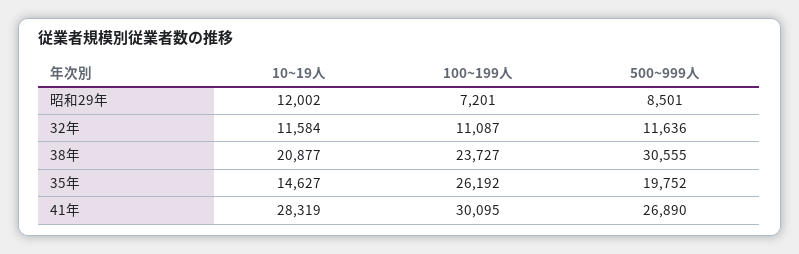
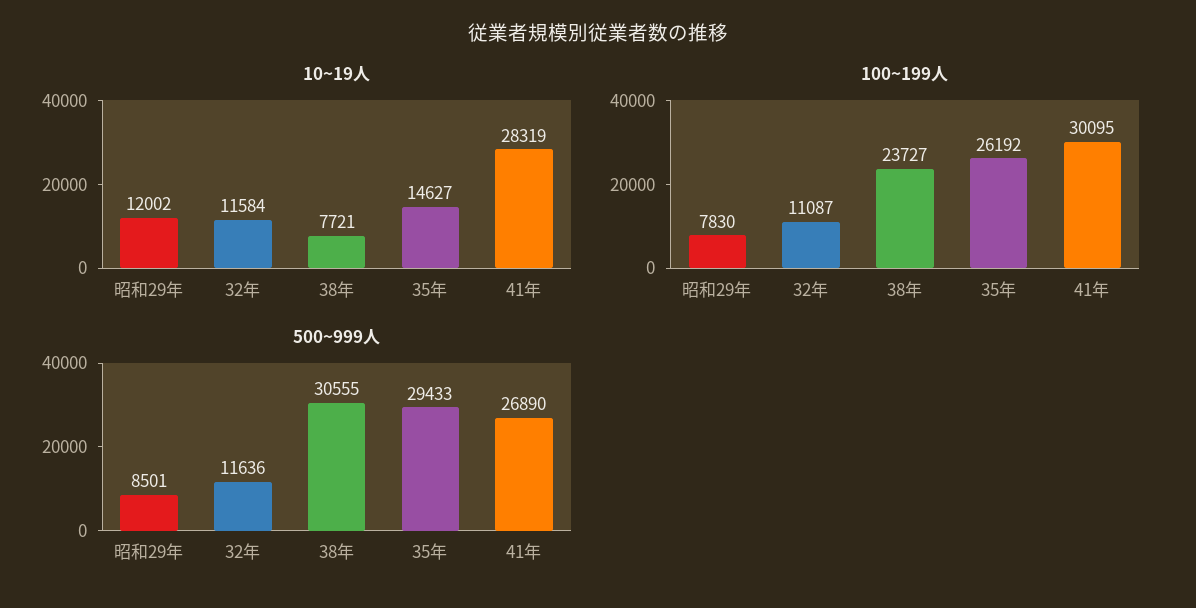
  {
    "10~19人": {
      "昭和29年": 12002,
      "32年": 11584,
-     "38年": 20877,
+     "38年": 7721,
      "35年": 14627,
      "41年": 28319
    },
    "100~199人": {
-     "昭和29年": 7201,
+     "昭和29年": 7830,
      "32年": 11087,
      "38年": 23727,
      "35年": 26192,
      "41年": 30095
    },
    "500~999人": {
      "昭和29年": 8501,
      "32年": 11636,
      "38年": 30555,
-     "35年": 19752,
+     "35年": 29433,
      "41年": 26890
    }
  }

